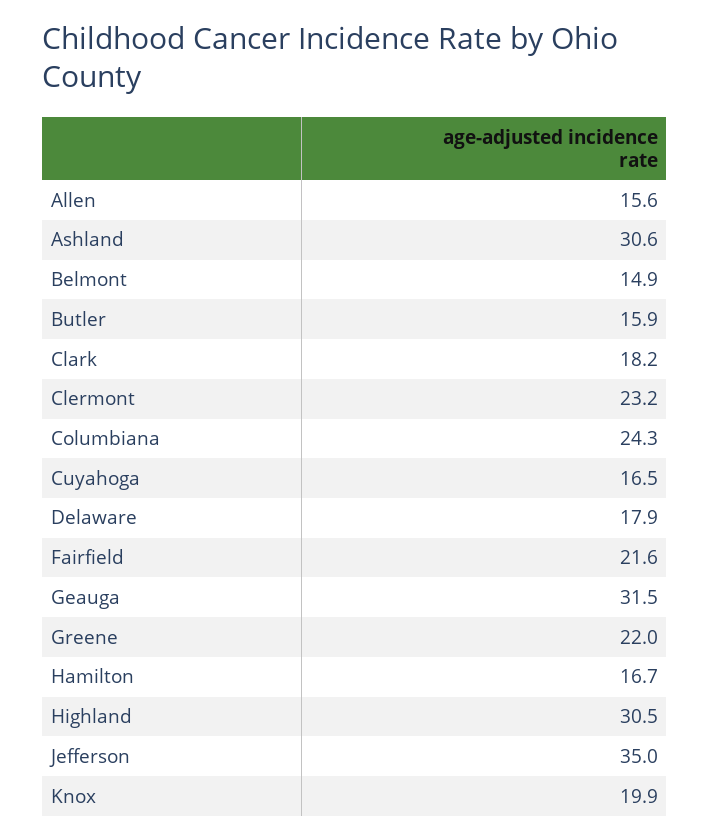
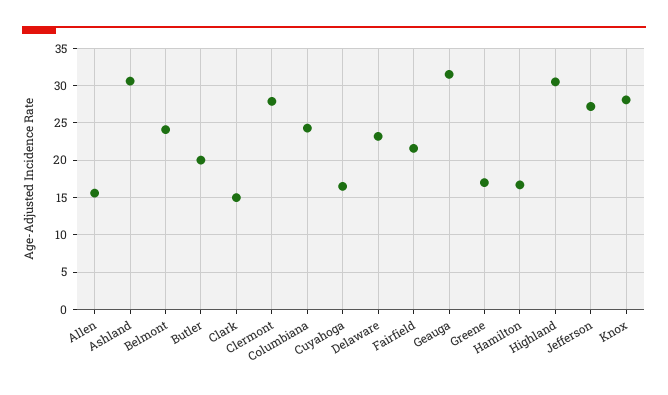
  {
    "Allen": 15.6,
    "Ashland": 30.6,
-   "Belmont": 14.9,
+   "Belmont": 24,
-   "Butler": 15.9,
+   "Butler": 20,
-   "Clark": 18.2,
+   "Clark": 15,
-   "Clermont": 23.2,
+   "Clermont": 28,
    "Columbiana": 24.3,
    "Cuyahoga": 16.5,
-   "Delaware": 17.9,
+   "Delaware": 23,
    "Fairfield": 21.6,
    "Geauga": 31.5,
-   "Greene": 22,
+   "Greene": 17,
    "Hamilton": 16.7,
    "Highland": 30.5,
-   "Jefferson": 35,
+   "Jefferson": 27,
-   "Knox": 19.9
+   "Knox": 28
  }

